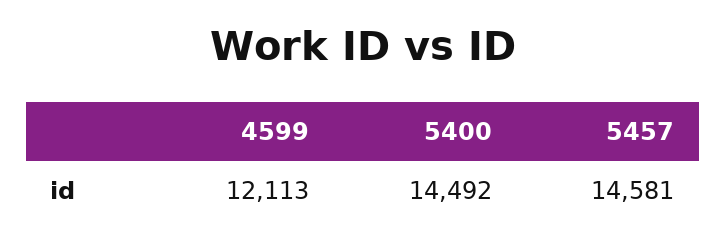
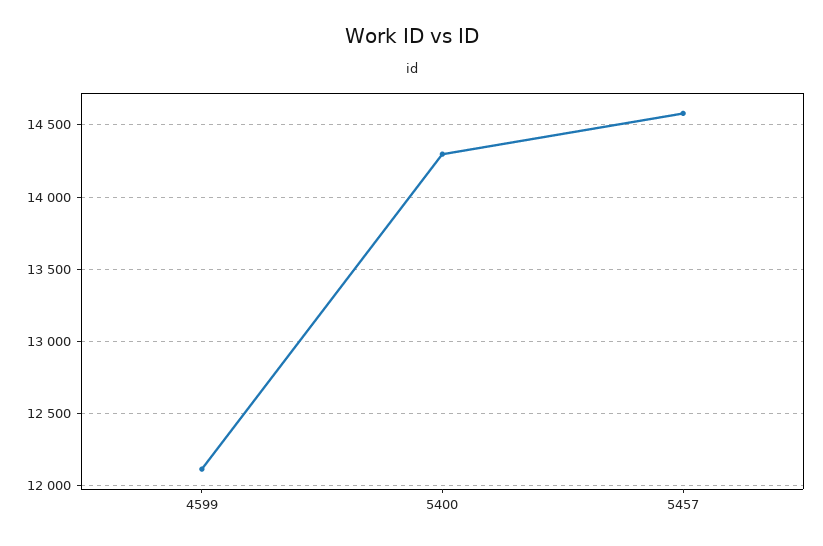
  {
    "4599": 12113,
-   "5400": 14492,
+   "5400": 14300,
    "5457": 14581
  }

